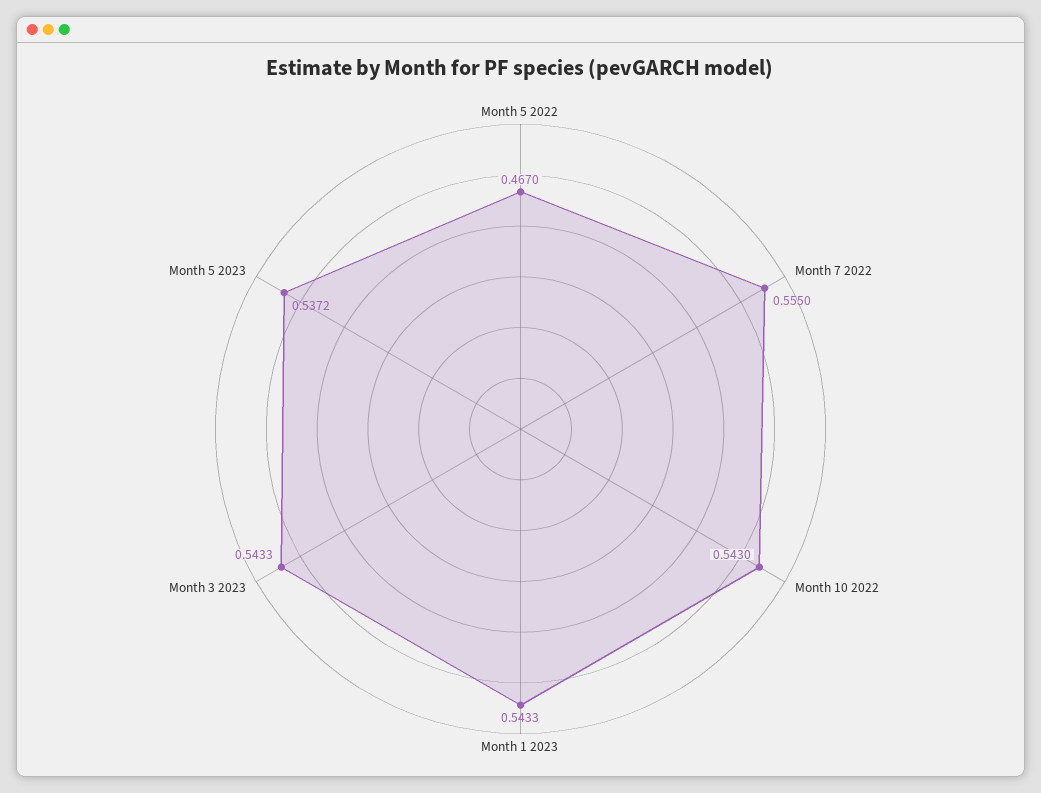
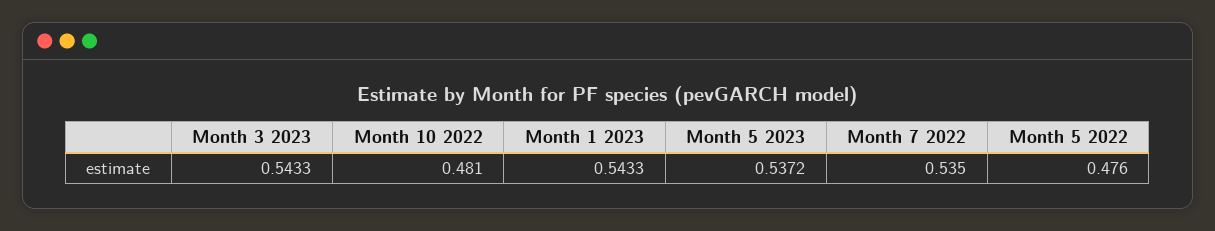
  {
-   "Month 5 2022": 0.467,
+   "Month 5 2022": 0.476,
-   "Month 7 2022": 0.555,
+   "Month 7 2022": 0.535,
-   "Month 10 2022": 0.543,
+   "Month 10 2022": 0.481,
    "Month 1 2023": 0.5433,
    "Month 3 2023": 0.5433,
    "Month 5 2023": 0.5372
  }

